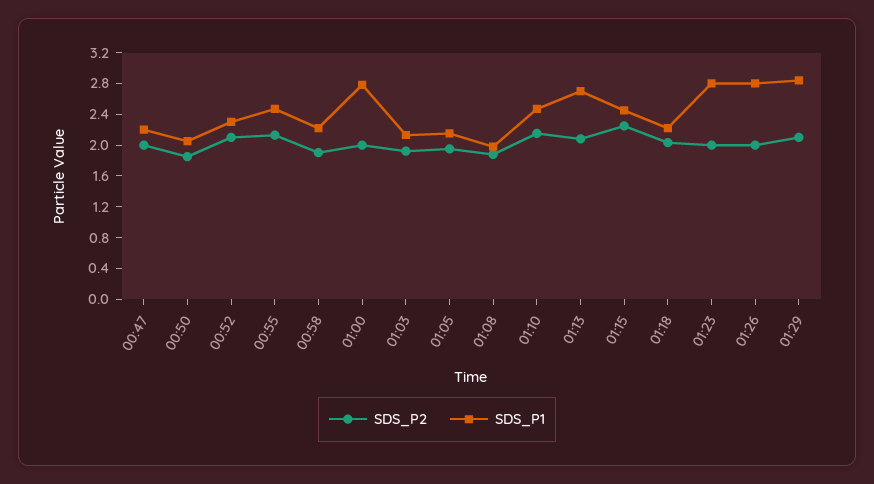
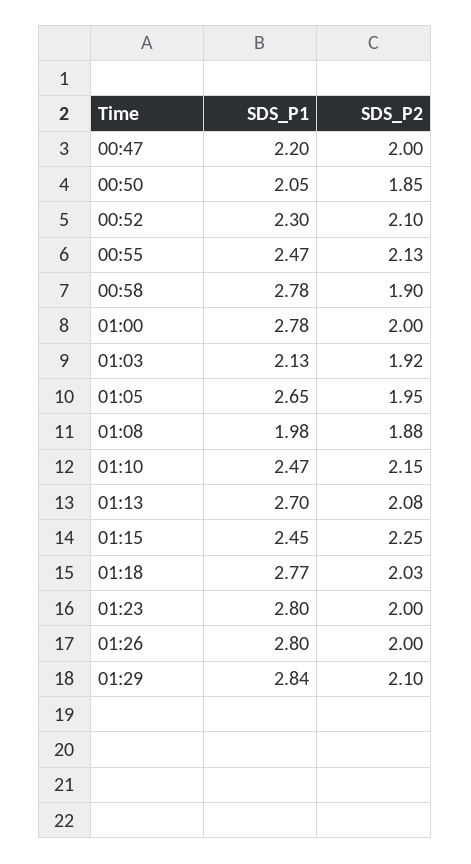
  {
    "SDS_P2": {
      "00:47": 2,
      "00:50": 1.85,
      "00:52": 2.1,
      "00:55": 2.13,
      "00:58": 1.9,
      "01:00": 2,
      "01:03": 1.92,
      "01:05": 1.95,
      "01:08": 1.88,
      "01:10": 2.15,
      "01:13": 2.08,
      "01:15": 2.25,
      "01:18": 2.03,
      "01:23": 2,
      "01:26": 2,
      "01:29": 2.1
    },
    "SDS_P1": {
      "00:47": 2.2,
      "00:50": 2.05,
      "00:52": 2.3,
      "00:55": 2.47,
-     "00:58": 2.2,
+     "00:58": 2.78,
      "01:00": 2.78,
      "01:03": 2.13,
-     "01:05": 2.2,
+     "01:05": 2.65,
      "01:08": 1.98,
      "01:10": 2.47,
      "01:13": 2.7,
      "01:15": 2.45,
-     "01:18": 2.2,
+     "01:18": 2.77,
      "01:23": 2.8,
      "01:26": 2.8,
      "01:29": 2.84
    }
  }

